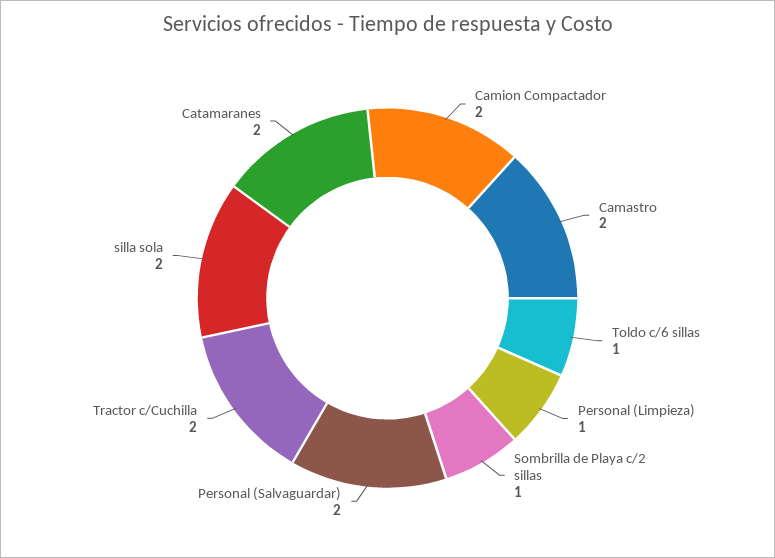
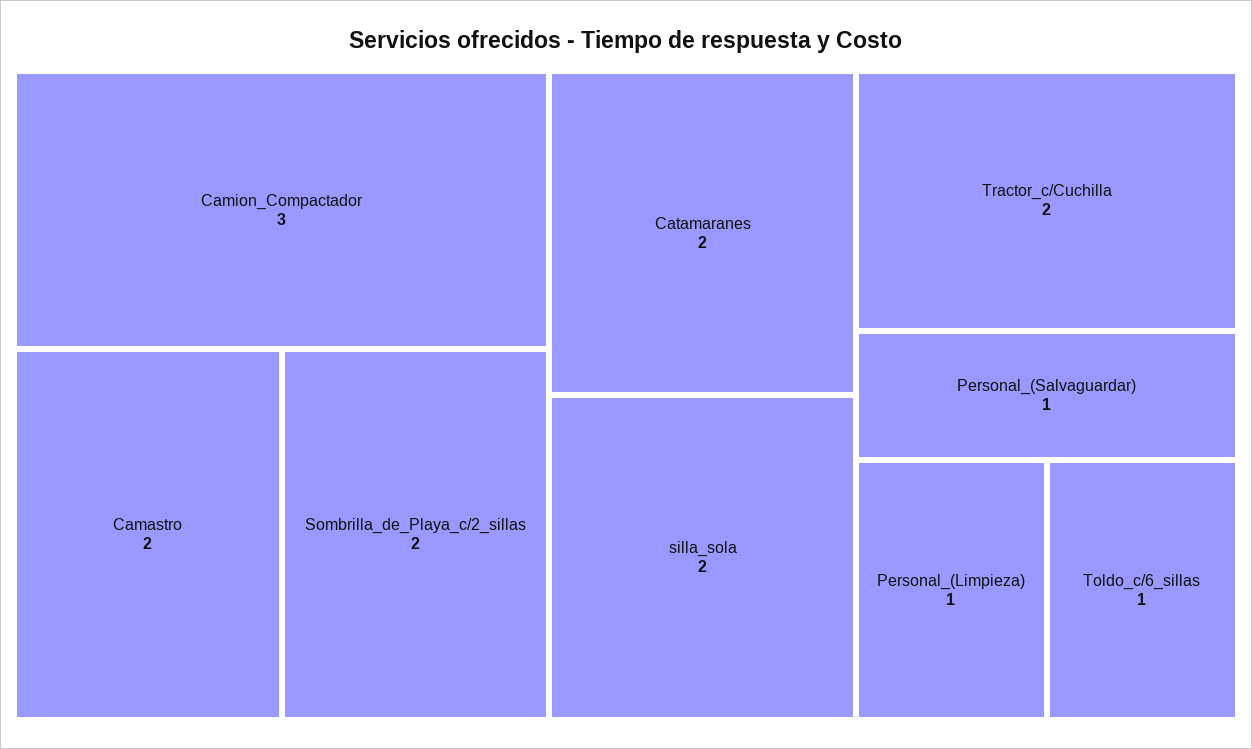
  {
-   "Camion Compactador": 2,
+   "Camion Compactador": 3,
    "Camastro": 2,
    "Toldo c/6 sillas": 1,
    "Personal (Limpieza)": 1,
-   "Sombrilla de Playa c/2 sillas": 1,
+   "Sombrilla de Playa c/2 sillas": 2,
-   "Personal (Salvaguardar)": 2,
+   "Personal (Salvaguardar)": 1,
    "Tractor c/Cuchilla": 2,
    "silla sola": 2,
    "Catamaranes": 2
  }

